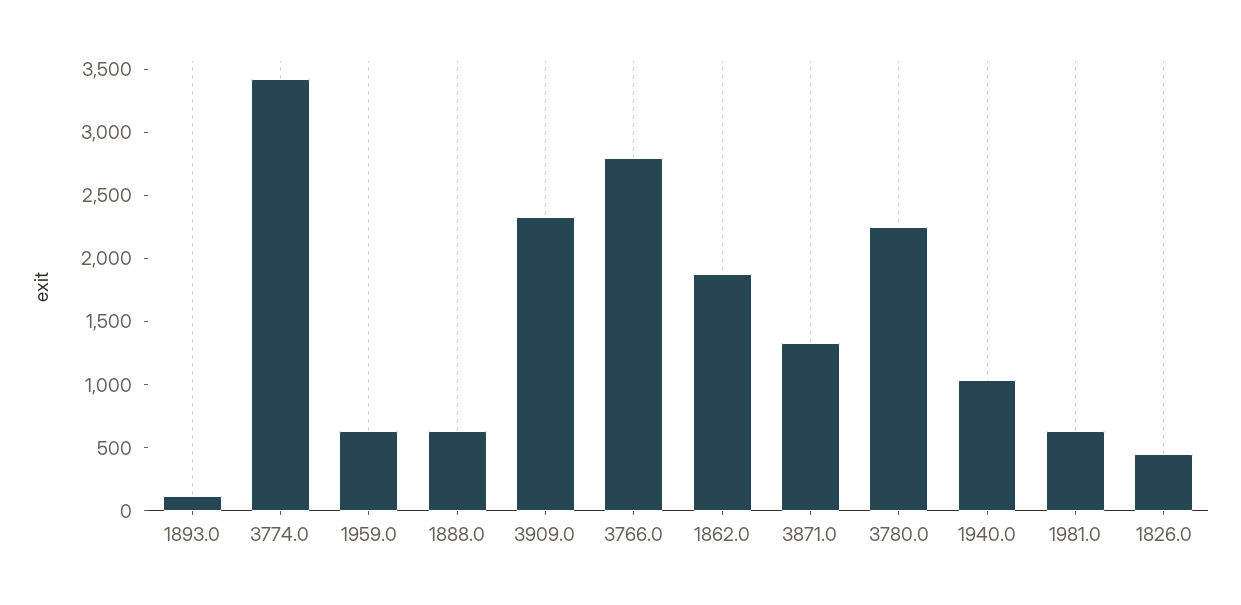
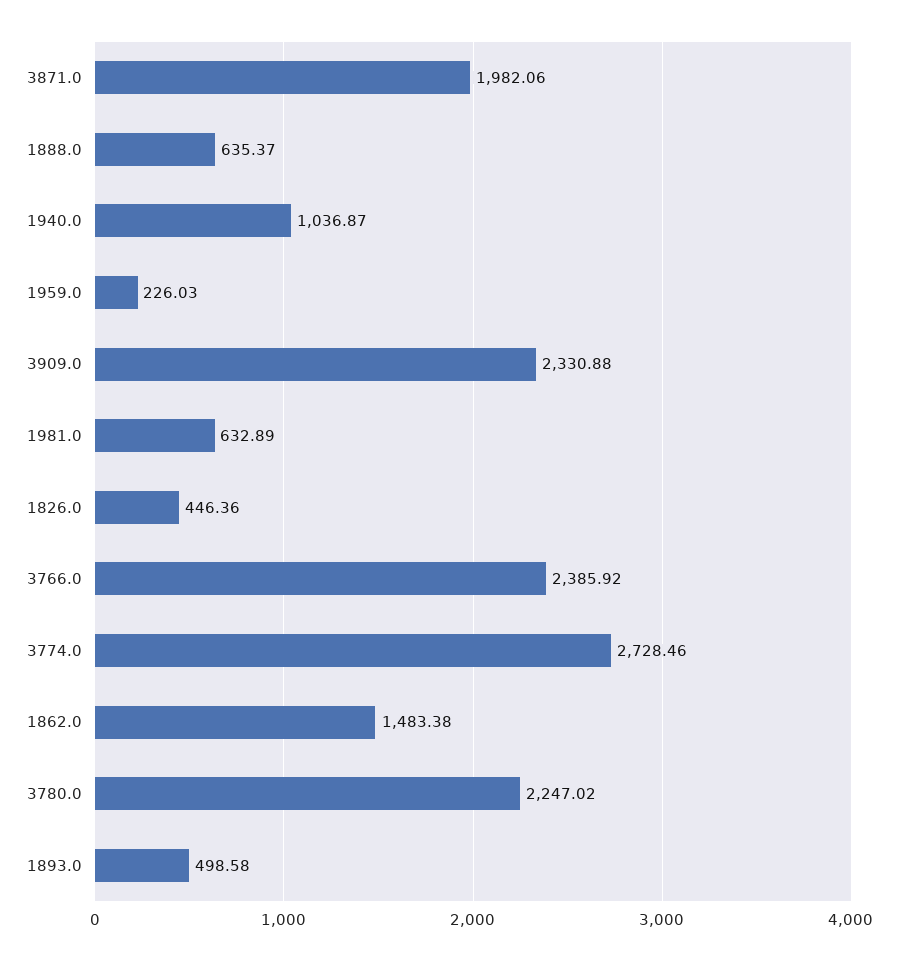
  {
-   "1893.0": 100,
+   "1893.0": 498.58,
-   "3774.0": 3400,
+   "3774.0": 2728.46,
-   "1959.0": 600,
+   "1959.0": 226.03,
    "1888.0": 635.37,
    "3909.0": 2330.88,
-   "3766.0": 2800,
+   "3766.0": 2385.92,
-   "1862.0": 1900,
+   "1862.0": 1483.38,
-   "3871.0": 1300,
+   "3871.0": 1982.06,
    "3780.0": 2247.02,
    "1940.0": 1036.87,
    "1981.0": 632.89,
    "1826.0": 446.36
  }

